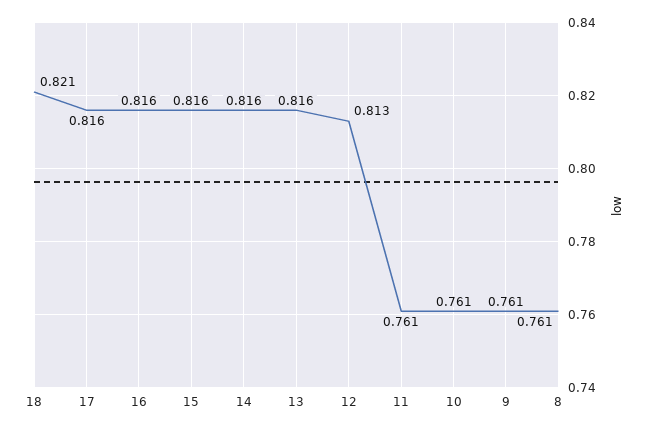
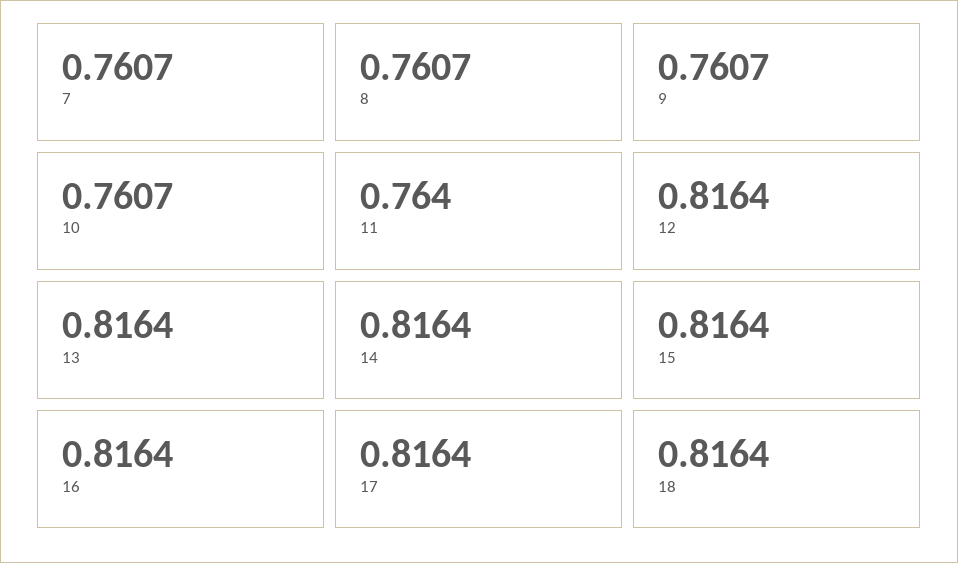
  {
-   "18": 0.821,
+   "18": 0.8164,
    "17": 0.8164,
    "16": 0.8164,
    "15": 0.8164,
    "14": 0.8164,
    "13": 0.8164,
-   "12": 0.813,
+   "12": 0.8164,
-   "11": 0.761,
+   "11": 0.764,
    "10": 0.7607,
    "9": 0.7607,
-   "8": 0.7607
+   "8": 0.7607,
+   "7": 0.7607
  }

